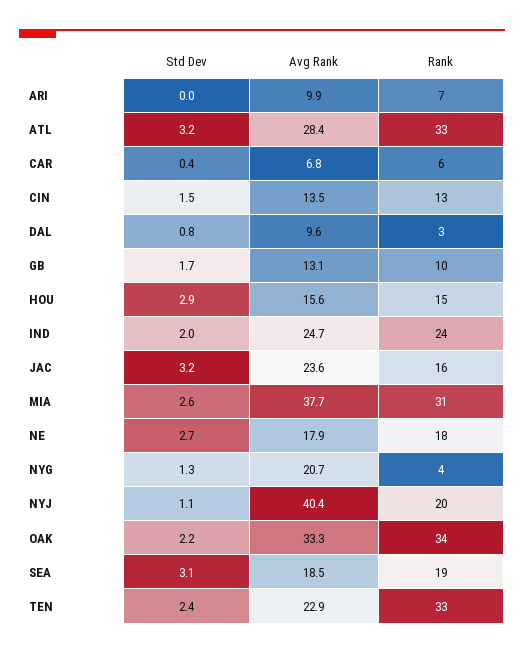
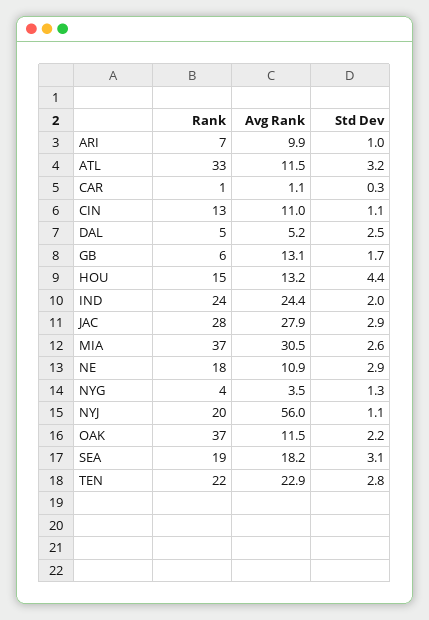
  {
    "Std Dev": {
-     "ARI": 0,
+     "ARI": 1,
      "ATL": 3.2,
-     "CAR": 0.4,
+     "CAR": 0.3,
-     "CIN": 1.5,
+     "CIN": 1.1,
-     "DAL": 0.8,
+     "DAL": 2.5,
      "GB": 1.7,
-     "HOU": 2.9,
+     "HOU": 4.4,
      "IND": 2,
-     "JAC": 3.2,
+     "JAC": 2.9,
      "MIA": 2.6,
-     "NE": 2.7,
+     "NE": 2.9,
      "NYG": 1.3,
      "NYJ": 1.1,
      "OAK": 2.2,
      "SEA": 3.1,
-     "TEN": 2.4
+     "TEN": 2.8
    },
    "Avg Rank": {
      "ARI": 9.9,
-     "ATL": 28.4,
+     "ATL": 11.5,
-     "CAR": 6.8,
+     "CAR": 1.1,
-     "CIN": 13.5,
+     "CIN": 11,
-     "DAL": 9.6,
+     "DAL": 5.2,
      "GB": 13.1,
-     "HOU": 15.6,
+     "HOU": 13.2,
-     "IND": 24.7,
+     "IND": 24.4,
-     "JAC": 23.6,
+     "JAC": 27.9,
-     "MIA": 37.7,
+     "MIA": 30.5,
-     "NE": 17.9,
+     "NE": 10.9,
-     "NYG": 20.7,
+     "NYG": 3.5,
-     "NYJ": 40.4,
+     "NYJ": 56,
-     "OAK": 33.3,
+     "OAK": 11.5,
-     "SEA": 18.5,
+     "SEA": 18.2,
      "TEN": 22.9
    },
    "Rank": {
      "ARI": 7,
      "ATL": 33,
-     "CAR": 6,
+     "CAR": 1,
      "CIN": 13,
-     "DAL": 3,
+     "DAL": 5,
-     "GB": 10,
+     "GB": 6,
      "HOU": 15,
      "IND": 24,
-     "JAC": 16,
+     "JAC": 28,
-     "MIA": 31,
+     "MIA": 37,
      "NE": 18,
      "NYG": 4,
      "NYJ": 20,
-     "OAK": 34,
+     "OAK": 37,
      "SEA": 19,
-     "TEN": 33
+     "TEN": 22
    }
  }

